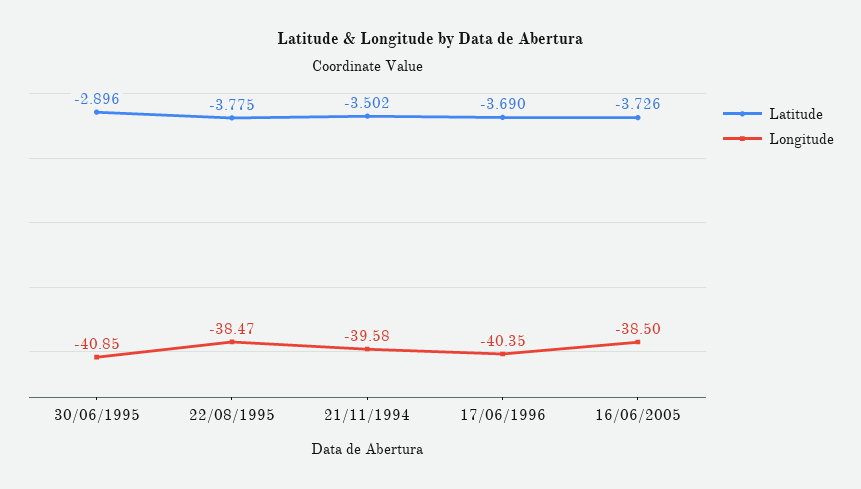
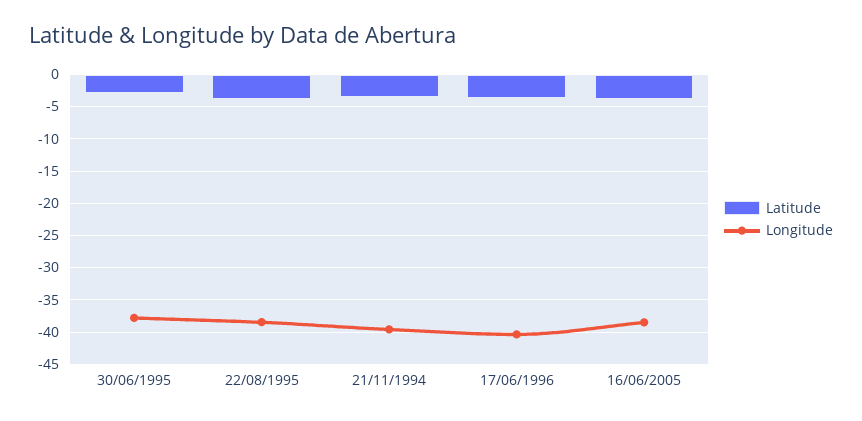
  {
    "Latitude": {
      "30/06/1995": -2.896,
      "22/08/1995": -3.775,
      "21/11/1994": -3.502,
      "17/06/1996": -3.69,
      "16/06/2005": -3.726
    },
    "Longitude": {
-     "30/06/1995": -40.85,
+     "30/06/1995": -38,
      "22/08/1995": -38.47,
      "21/11/1994": -39.58,
      "17/06/1996": -40.35,
      "16/06/2005": -38.5
    }
  }

